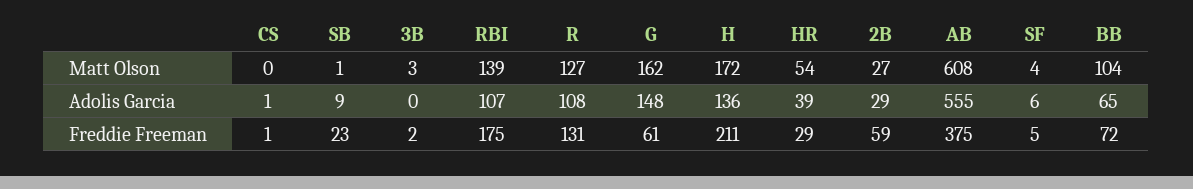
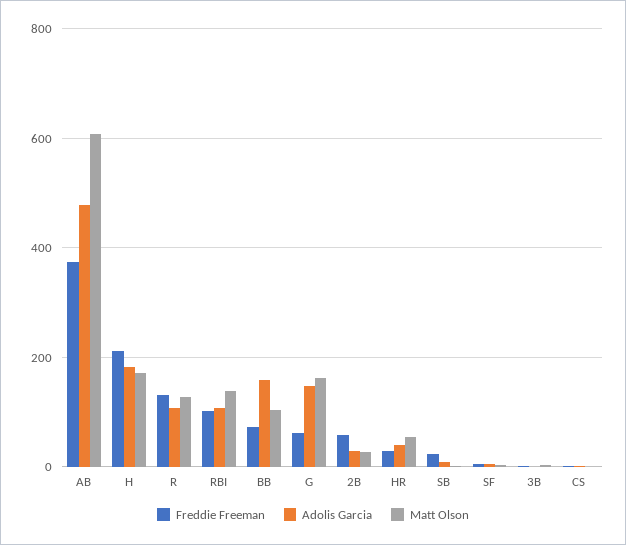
  {
    "Matt Olson": {
      "CS": 0,
      "SB": 1,
      "3B": 3,
      "RBI": 139,
      "R": 127,
      "G": 162,
      "H": 172,
      "HR": 54,
      "2B": 27,
      "AB": 608,
      "SF": 4,
      "BB": 104
    },
    "Adolis Garcia": {
      "CS": 1,
      "SB": 9,
      "3B": 0,
      "RBI": 107,
      "R": 108,
      "G": 148,
-     "H": 136,
+     "H": 180,
      "HR": 39,
      "2B": 29,
-     "AB": 555,
+     "AB": 480,
      "SF": 6,
-     "BB": 65
+     "BB": 160
    },
    "Freddie Freeman": {
      "CS": 1,
      "SB": 23,
      "3B": 2,
-     "RBI": 175,
+     "RBI": 100,
      "R": 131,
      "G": 61,
      "H": 211,
      "HR": 29,
      "2B": 59,
      "AB": 375,
      "SF": 5,
      "BB": 72
    }
  }

